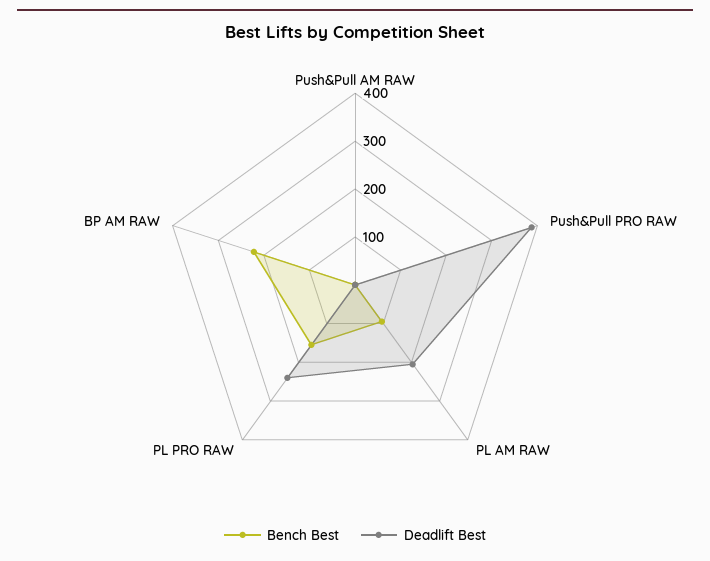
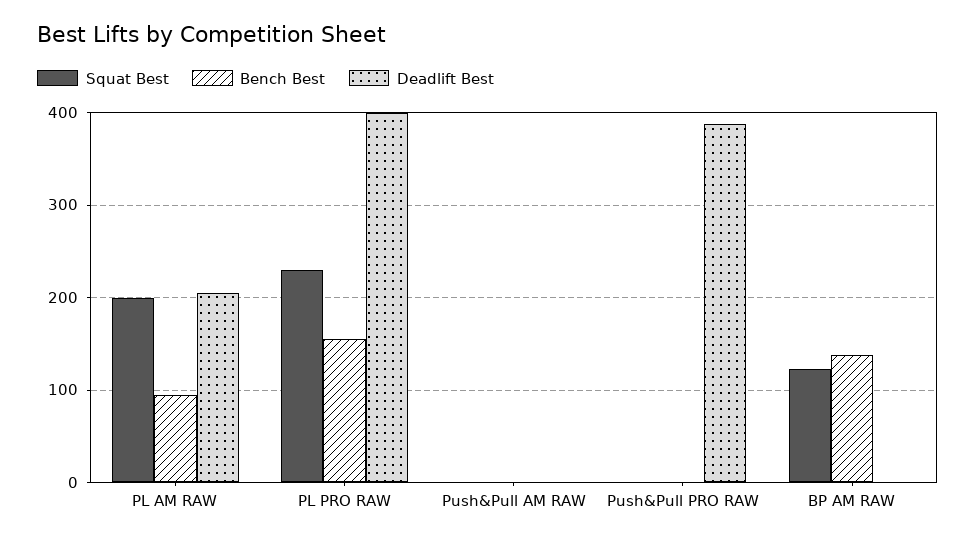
  {
    "Bench Best": {
      "Push&Pull AM RAW": 0,
      "Push&Pull PRO RAW": 0,
      "PL AM RAW": 100,
      "PL PRO RAW": 160,
-     "BP AM RAW": 220
+     "BP AM RAW": 140
    },
    "Deadlift Best": {
      "Push&Pull AM RAW": 0,
      "Push&Pull PRO RAW": 390,
      "PL AM RAW": 210,
-     "PL PRO RAW": 240,
+     "PL PRO RAW": 400,
      "BP AM RAW": 0
-   }
+   },
+   "Squat Best": {
+     "PL AM RAW": 200,
+     "PL PRO RAW": 230,
+     "Push&Pull AM RAW": 0,
+     "Push&Pull PRO RAW": 0,
+     "BP AM RAW": 120
+   }
  }

